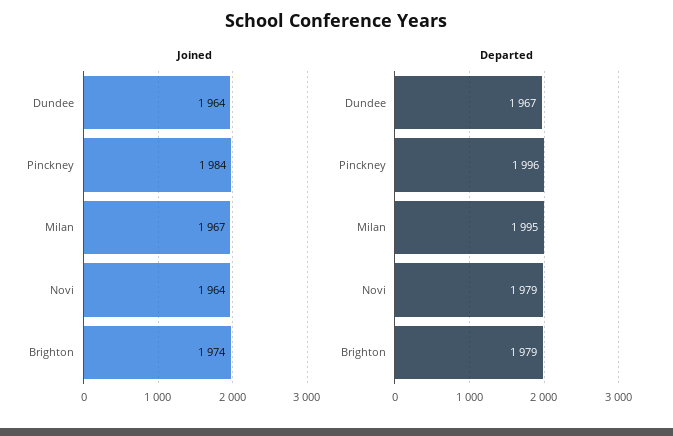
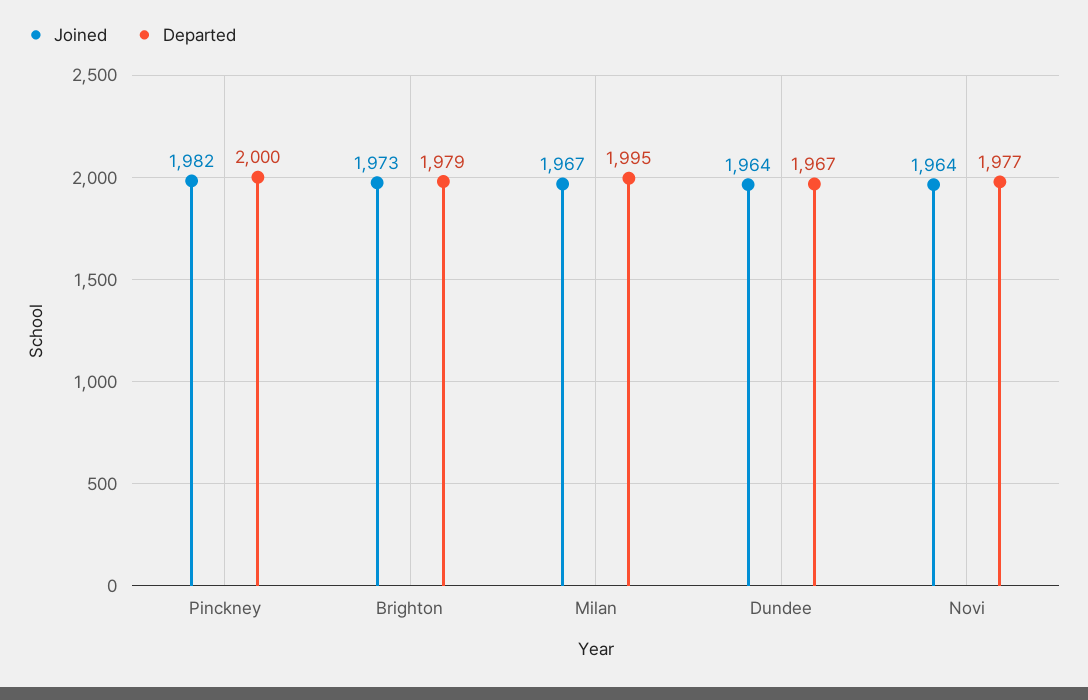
  {
    "Joined": {
      "Dundee": 1964,
-     "Pinckney": 1984,
+     "Pinckney": 1982,
      "Milan": 1967,
      "Novi": 1964,
-     "Brighton": 1974
+     "Brighton": 1973
    },
    "Departed": {
      "Dundee": 1967,
-     "Pinckney": 1996,
+     "Pinckney": 2000,
      "Milan": 1995,
-     "Novi": 1979,
+     "Novi": 1977,
      "Brighton": 1979
    }
  }

